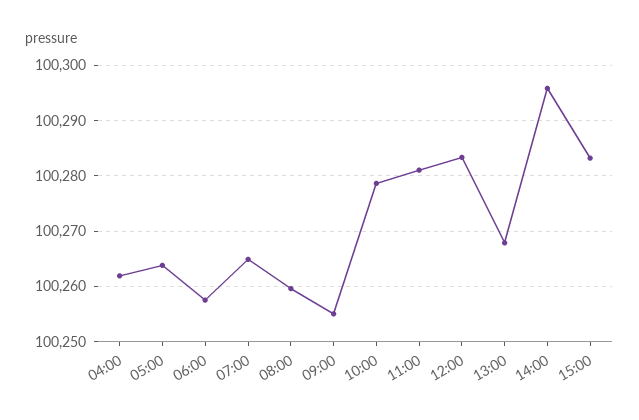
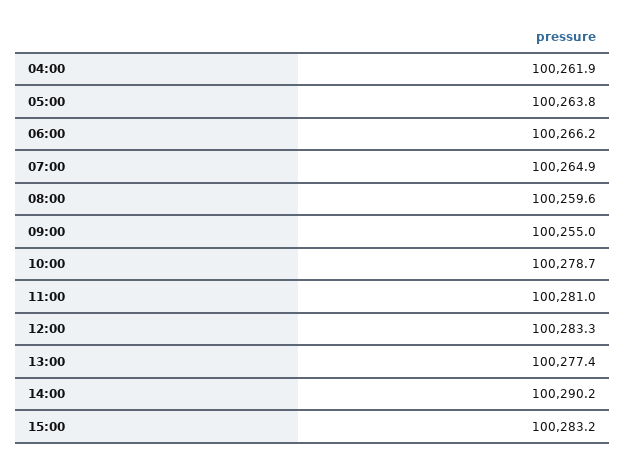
  {
    "04:00": 100261.9,
    "05:00": 100263.8,
-   "06:00": 100258,
+   "06:00": 100266.2,
    "07:00": 100264.9,
    "08:00": 100259.6,
    "09:00": 100255,
    "10:00": 100278.7,
    "11:00": 100281,
    "12:00": 100283.3,
-   "13:00": 100268,
+   "13:00": 100277.4,
-   "14:00": 100296,
+   "14:00": 100290.2,
    "15:00": 100283.2
  }

